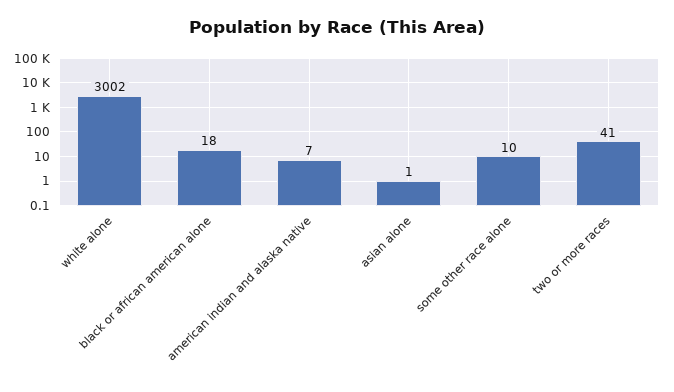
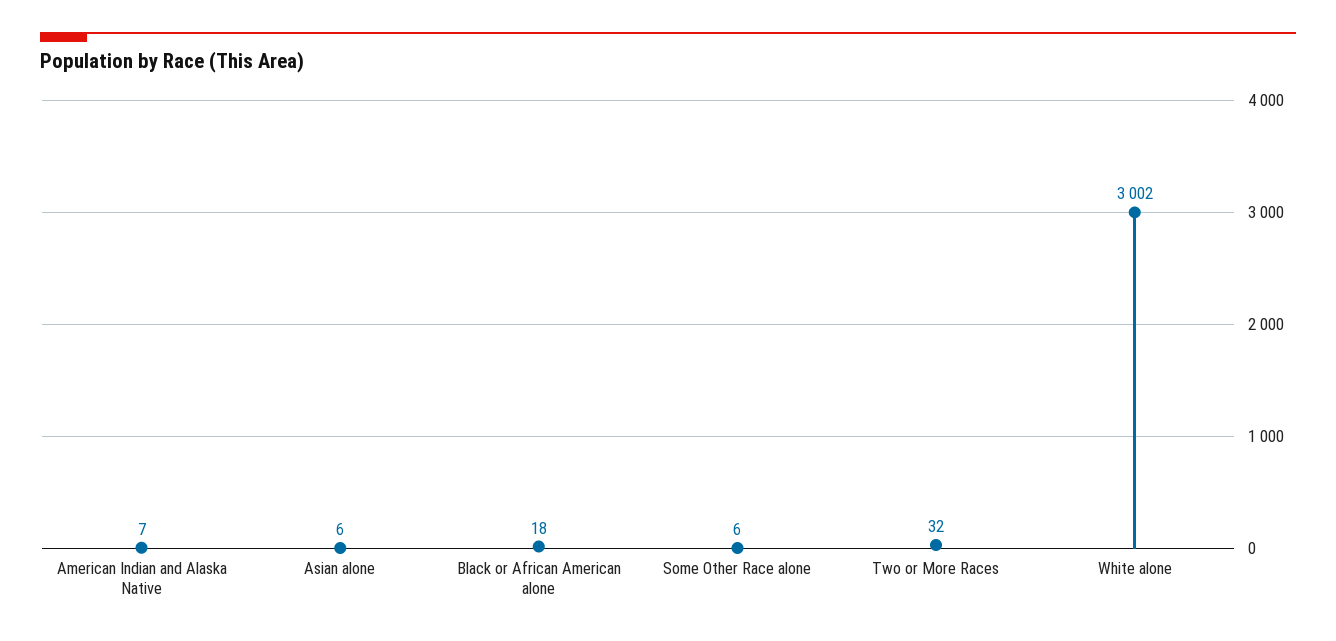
  {
    "white alone": 3002,
    "black or african american alone": 18,
    "american indian and alaska native": 7,
-   "asian alone": 1,
+   "asian alone": 6,
-   "some other race alone": 10,
+   "some other race alone": 6,
-   "two or more races": 41
+   "two or more races": 32
  }

